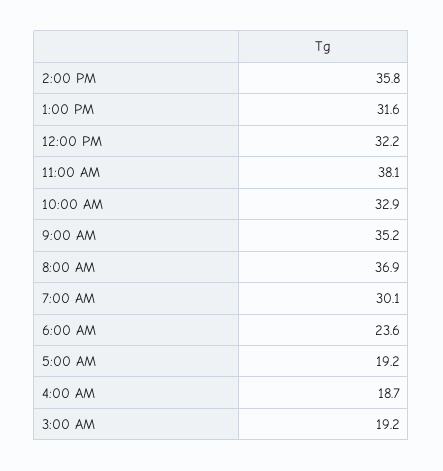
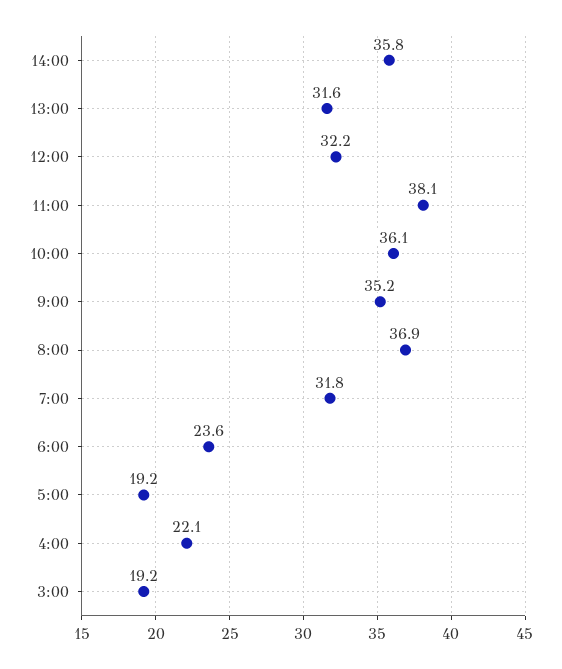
  {
    "2:00 PM": 35.8,
    "1:00 PM": 31.6,
    "12:00 PM": 32.2,
    "11:00 AM": 38.1,
-   "10:00 AM": 32.9,
+   "10:00 AM": 36.1,
    "9:00 AM": 35.2,
    "8:00 AM": 36.9,
-   "7:00 AM": 30.1,
+   "7:00 AM": 31.8,
    "6:00 AM": 23.6,
    "5:00 AM": 19.2,
-   "4:00 AM": 18.7,
+   "4:00 AM": 22.1,
    "3:00 AM": 19.2
  }

